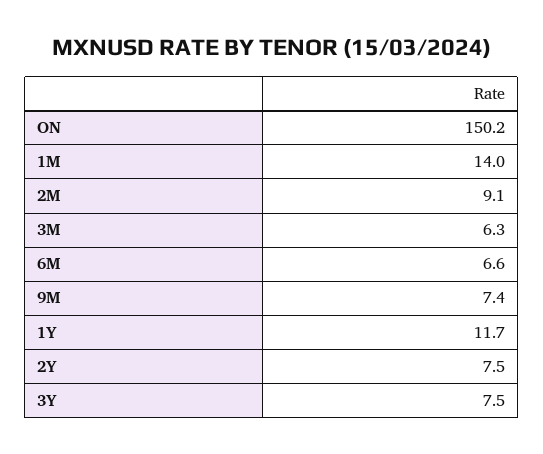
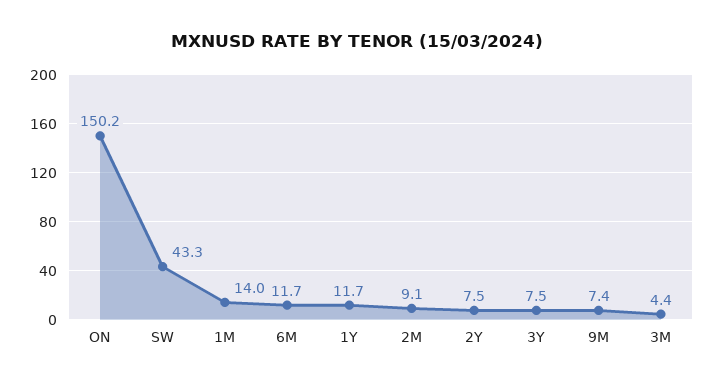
  {
    "ON": 150.2,
    "1M": 14,
    "2M": 9.1,
-   "3M": 6.3,
+   "3M": 4.4,
-   "6M": 6.6,
+   "6M": 11.7,
    "9M": 7.4,
    "1Y": 11.7,
    "2Y": 7.5,
-   "3Y": 7.5
+   "3Y": 7.5,
+   "SW": 43.3
  }

